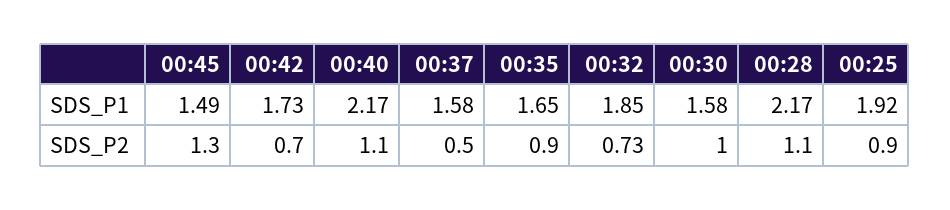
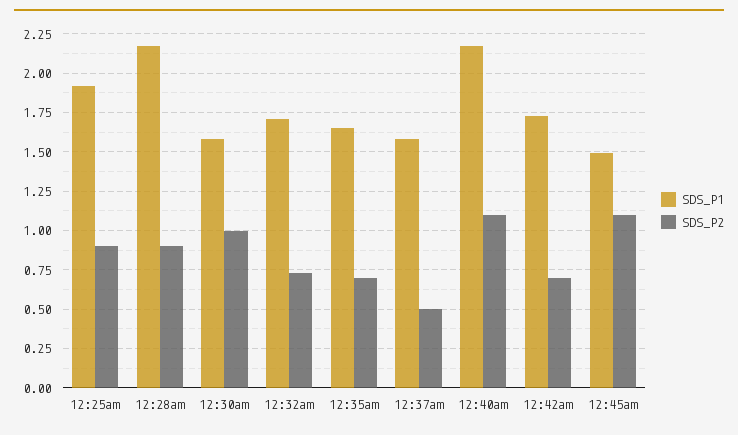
  {
    "SDS_P1": {
      "00:45": 1.49,
      "00:42": 1.73,
      "00:40": 2.17,
      "00:37": 1.58,
      "00:35": 1.65,
-     "00:32": 1.85,
+     "00:32": 1.7,
      "00:30": 1.58,
      "00:28": 2.17,
      "00:25": 1.92
    },
    "SDS_P2": {
-     "00:45": 1.3,
+     "00:45": 1.1,
      "00:42": 0.7,
      "00:40": 1.1,
      "00:37": 0.5,
-     "00:35": 0.9,
+     "00:35": 0.7,
      "00:32": 0.73,
      "00:30": 1,
-     "00:28": 1.1,
+     "00:28": 0.9,
      "00:25": 0.9
    }
  }

